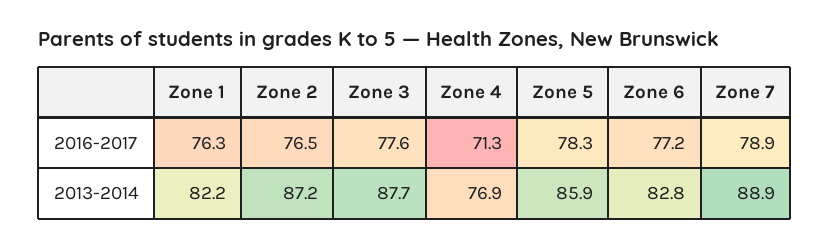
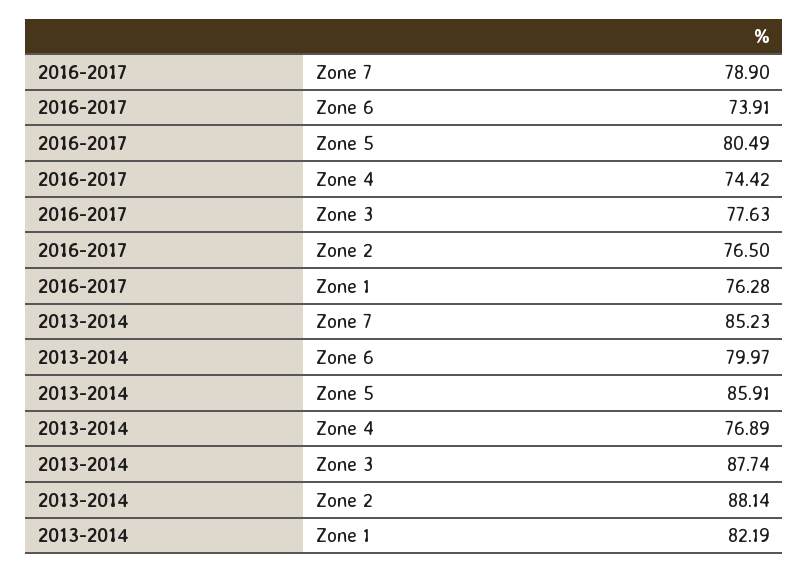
  {
    "Zone 1": {
      "2016-2017": 76.28,
      "2013-2014": 82.19
    },
    "Zone 2": {
      "2016-2017": 76.5,
-     "2013-2014": 87.2
+     "2013-2014": 88.14
    },
    "Zone 3": {
      "2016-2017": 77.63,
      "2013-2014": 87.74
    },
    "Zone 4": {
-     "2016-2017": 71.3,
+     "2016-2017": 74.42,
      "2013-2014": 76.89
    },
    "Zone 5": {
-     "2016-2017": 78.3,
+     "2016-2017": 80.49,
      "2013-2014": 85.91
    },
    "Zone 6": {
-     "2016-2017": 77.2,
+     "2016-2017": 73.91,
-     "2013-2014": 82.8
+     "2013-2014": 79.97
    },
    "Zone 7": {
      "2016-2017": 78.9,
-     "2013-2014": 88.9
+     "2013-2014": 85.23
    }
  }

